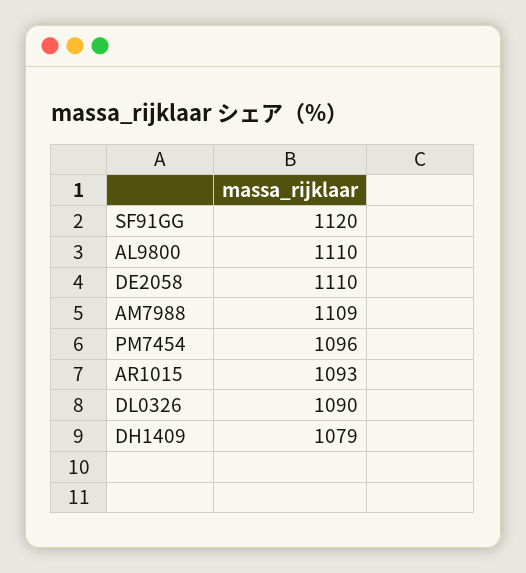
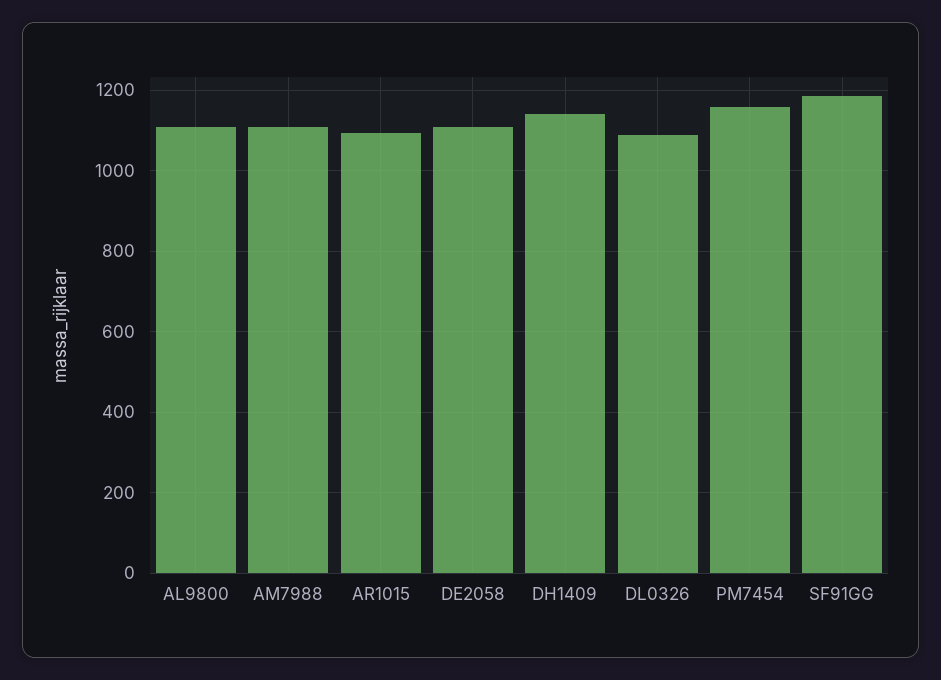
  {
-   "SF91GG": 1120,
+   "SF91GG": 1180,
    "AL9800": 1110,
    "DE2058": 1110,
    "AM7988": 1109,
-   "PM7454": 1096,
+   "PM7454": 1160,
    "AR1015": 1093,
    "DL0326": 1090,
-   "DH1409": 1079
+   "DH1409": 1140
  }

